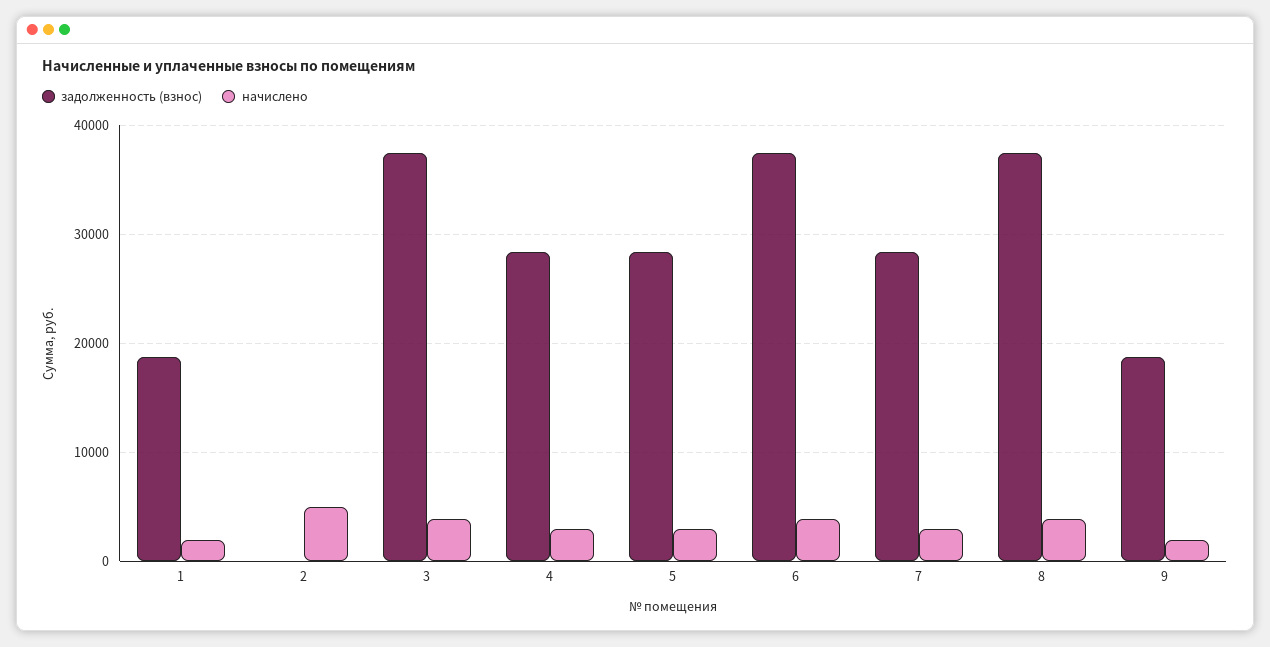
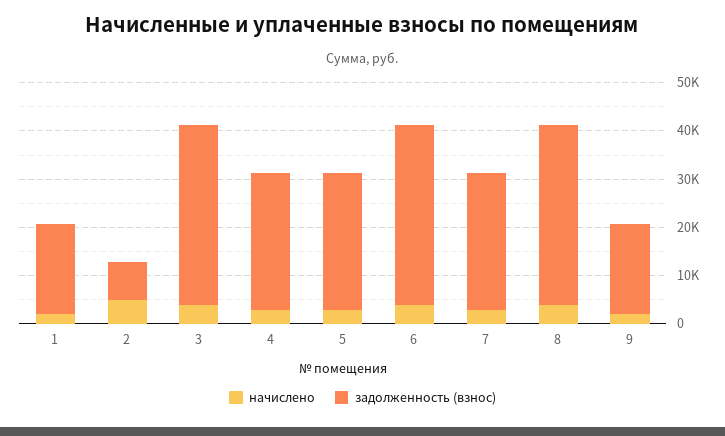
  {
    "задолженность (взнос)": {
      "1": 19000,
-     "2": 0,
+     "2": 8000,
      "3": 37000,
      "4": 28000,
      "5": 28000,
      "6": 37000,
      "7": 28000,
      "8": 37000,
      "9": 19000
    },
    "начислено": {
      "1": 2000,
      "2": 5000,
      "3": 4000,
      "4": 3000,
      "5": 3000,
      "6": 4000,
      "7": 3000,
      "8": 4000,
      "9": 2000
    }
  }

